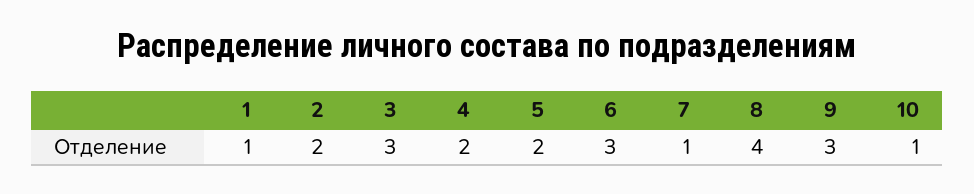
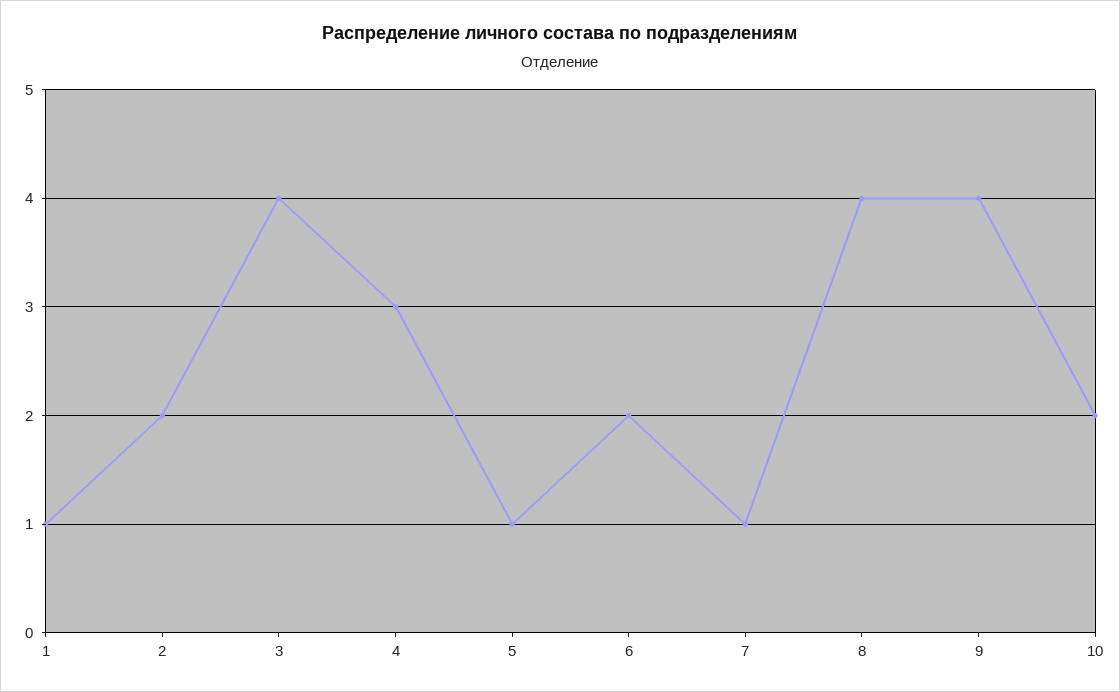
  {
    "1": 1,
    "2": 2,
-   "3": 3,
+   "3": 4,
-   "4": 2,
+   "4": 3,
-   "5": 2,
+   "5": 1,
-   "6": 3,
+   "6": 2,
    "7": 1,
    "8": 4,
-   "9": 3,
+   "9": 4,
-   "10": 1
+   "10": 2
  }

